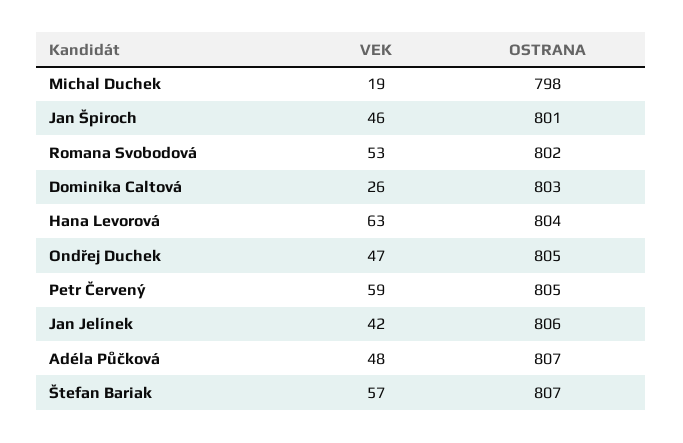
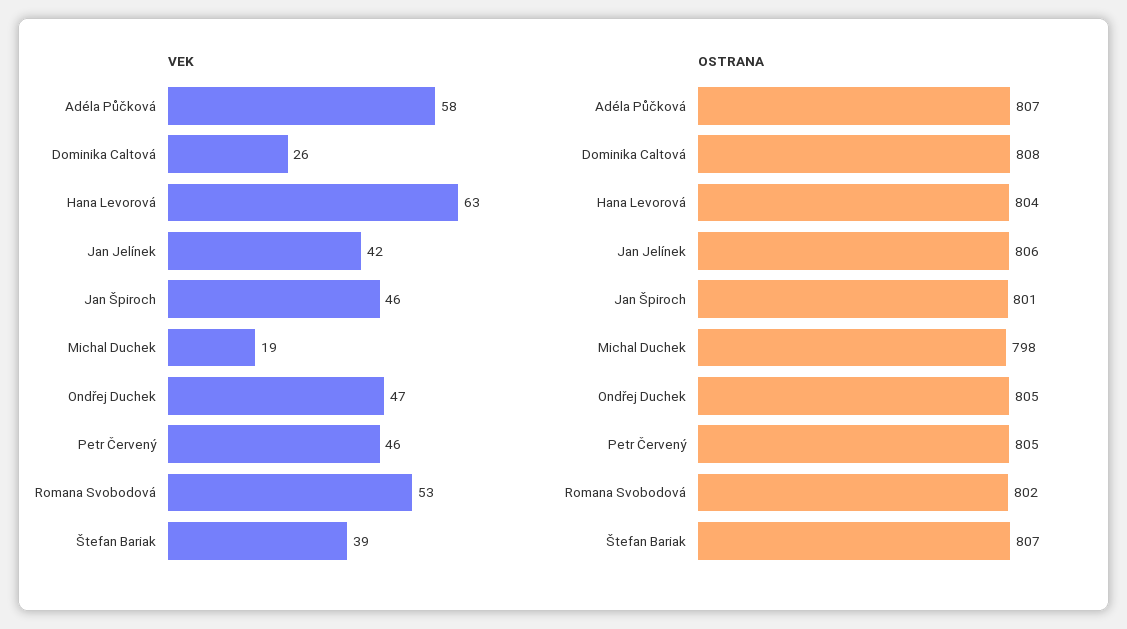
  {
    "VEK": {
      "Michal Duchek": 19,
      "Jan Špiroch": 46,
      "Romana Svobodová": 53,
      "Dominika Caltová": 26,
      "Hana Levorová": 63,
      "Ondřej Duchek": 47,
-     "Petr Červený": 59,
+     "Petr Červený": 46,
      "Jan Jelínek": 42,
-     "Adéla Půčková": 48,
+     "Adéla Půčková": 58,
-     "Štefan Bariak": 57
+     "Štefan Bariak": 39
    },
    "OSTRANA": {
      "Michal Duchek": 798,
      "Jan Špiroch": 801,
      "Romana Svobodová": 802,
-     "Dominika Caltová": 803,
+     "Dominika Caltová": 808,
      "Hana Levorová": 804,
      "Ondřej Duchek": 805,
      "Petr Červený": 805,
      "Jan Jelínek": 806,
      "Adéla Půčková": 807,
      "Štefan Bariak": 807
    }
  }

